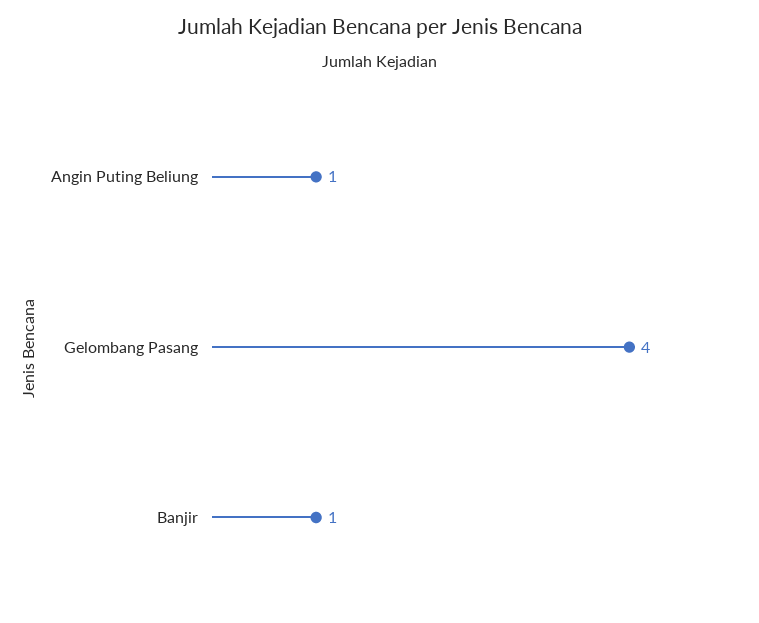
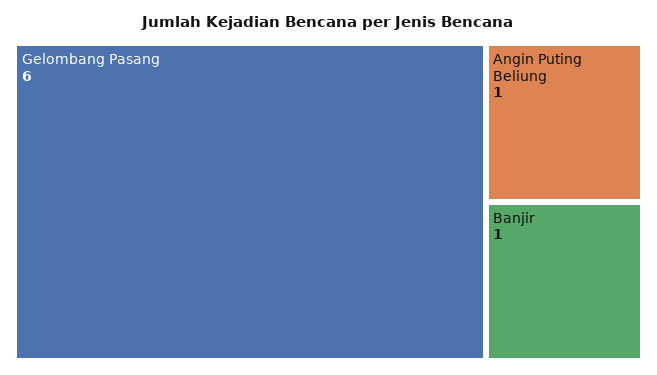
  {
    "Angin Puting Beliung": 1,
-   "Gelombang Pasang": 4,
+   "Gelombang Pasang": 6,
    "Banjir": 1
  }

